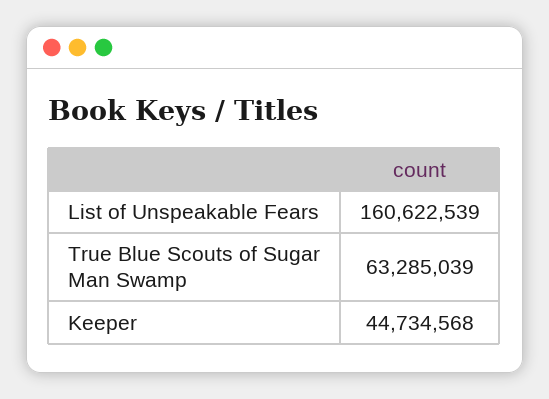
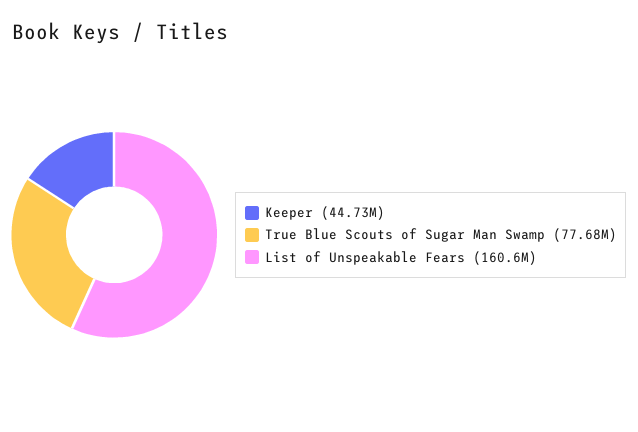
  {
    "List of Unspeakable Fears": 160622539,
-   "True Blue Scouts of Sugar Man Swamp": 63285039,
+   "True Blue Scouts of Sugar Man Swamp": 77680000,
    "Keeper": 44734568
  }

